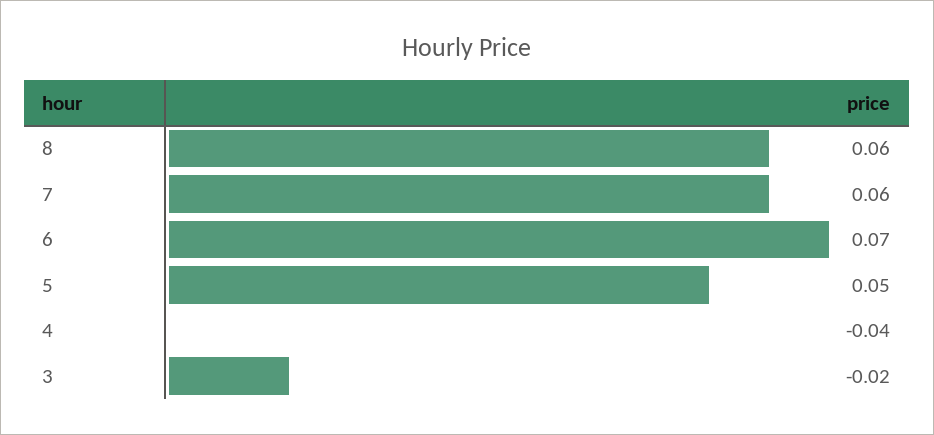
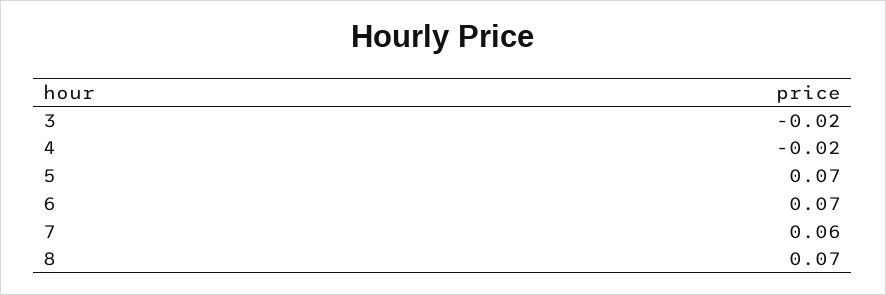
  {
-   "8": 0.06,
+   "8": 0.07,
    "7": 0.06,
    "6": 0.07,
-   "5": 0.05,
+   "5": 0.07,
-   "4": -0.04,
+   "4": -0.02,
    "3": -0.02
  }

